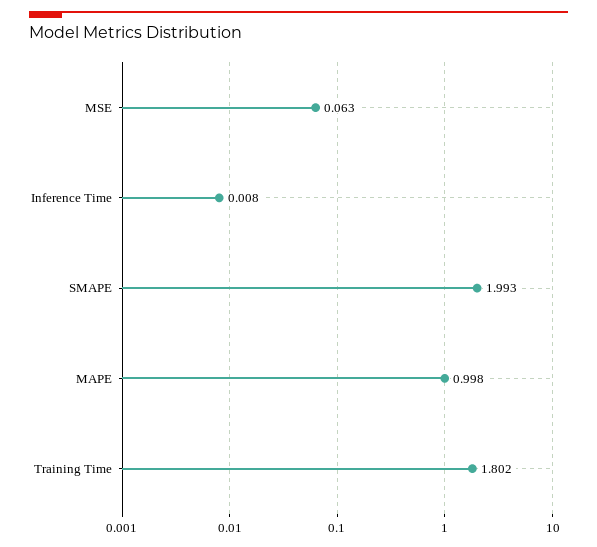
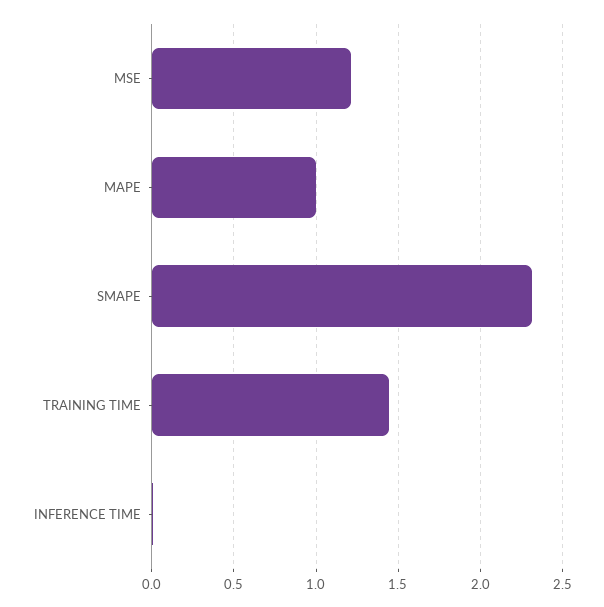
  {
-   "MSE": 0.063,
+   "MSE": 1.2,
    "Inference Time": 0.008,
-   "SMAPE": 1.993,
+   "SMAPE": 2.3,
    "MAPE": 0.998,
-   "Training Time": 1.802
+   "Training Time": 1.45
  }

